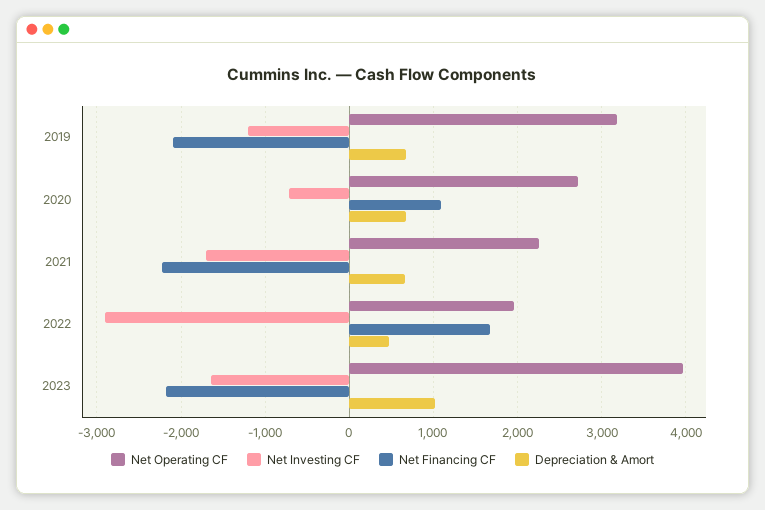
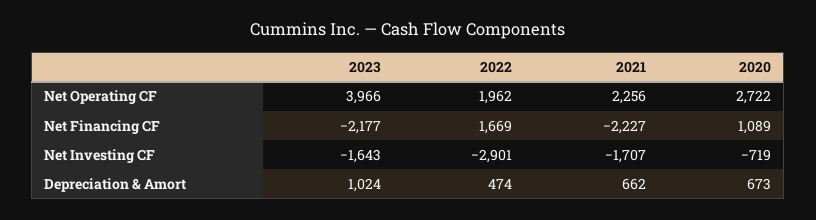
  {
    "Net Operating CF": {
-     "2019": 3200,
      "2020": 2722,
      "2021": 2256,
      "2022": 1962,
      "2023": 3966
    },
    "Net Investing CF": {
-     "2019": -1200,
      "2020": -719,
      "2021": -1707,
      "2022": -2901,
      "2023": -1643
    },
    "Net Financing CF": {
-     "2019": -2100,
      "2020": 1089,
      "2021": -2227,
      "2022": 1669,
      "2023": -2177
    },
    "Depreciation & Amort": {
-     "2019": 700,
      "2020": 673,
      "2021": 662,
      "2022": 474,
      "2023": 1024
    }
  }

